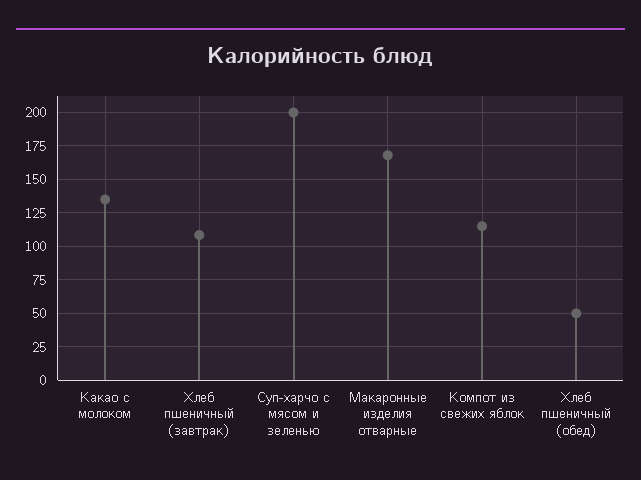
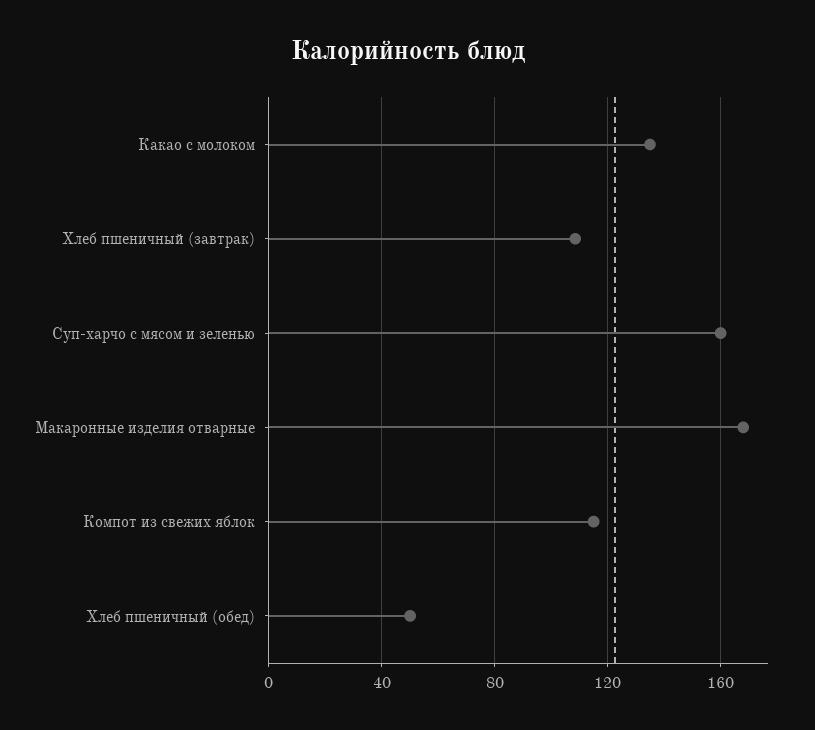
  {
    "Какао с молоком": 135,
    "Хлеб пшеничный (завтрак)": 110,
-   "Суп-харчо с мясом и зеленью": 200,
+   "Суп-харчо с мясом и зеленью": 160,
    "Макаронные изделия отварные": 170,
    "Компот из свежих яблок": 115,
    "Хлеб пшеничный (обед)": 50
  }

